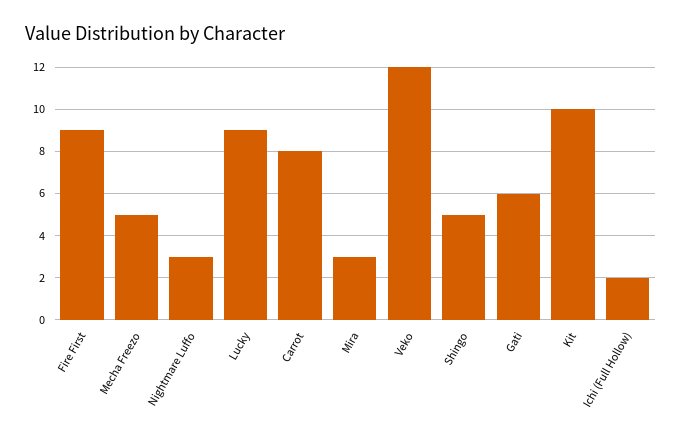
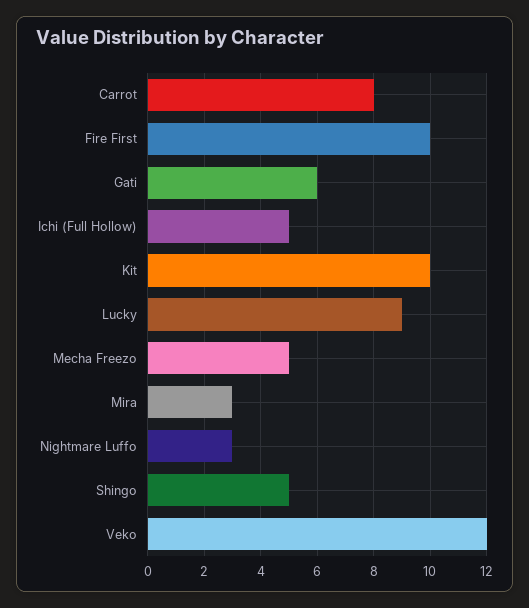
  {
-   "Fire First": 9,
+   "Fire First": 10,
    "Mecha Freezo": 5,
    "Nightmare Luffo": 3,
    "Lucky": 9,
    "Carrot": 8,
    "Mira": 3,
    "Veko": 12,
    "Shingo": 5,
    "Gati": 6,
    "Kit": 10,
-   "Ichi (Full Hollow)": 2
+   "Ichi (Full Hollow)": 5
  }

